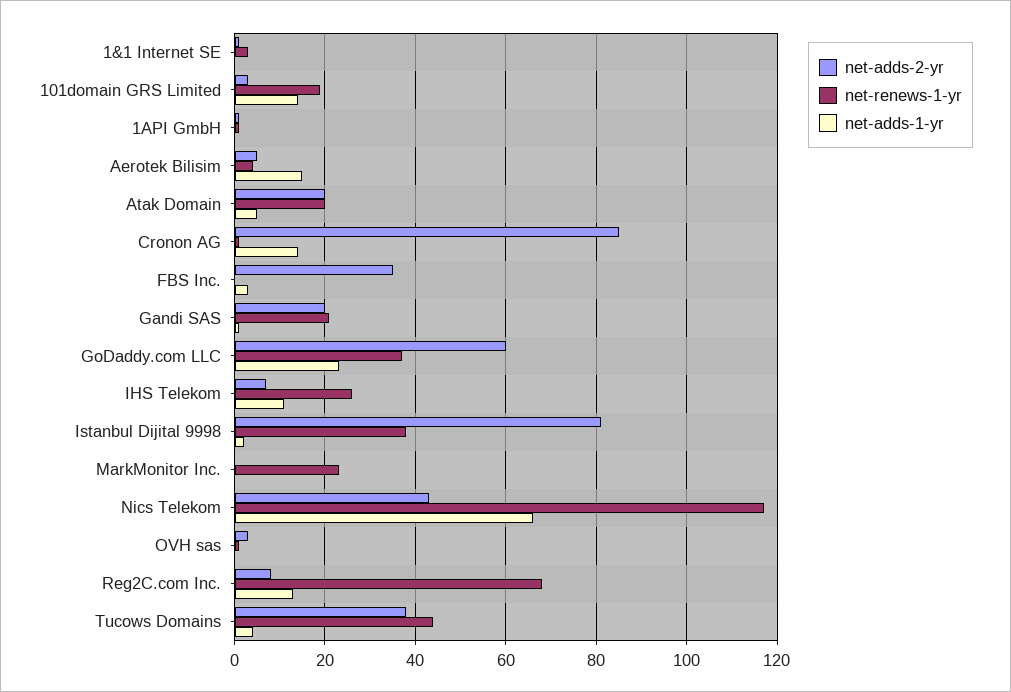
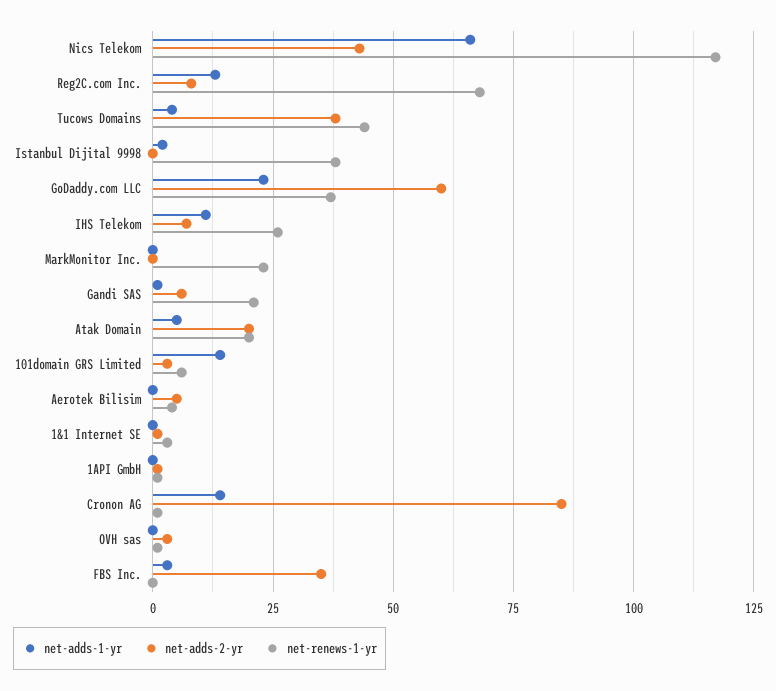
  {
    "net-adds-2-yr": {
      "1&1 Internet SE": 0,
      "101domain GRS Limited": 5,
      "1API GmbH": 0,
      "Aerotek Bilisim": 5,
      "Atak Domain": 20,
      "Cronon AG": 85,
      "FBS Inc.": 35,
-     "Gandi SAS": 20,
+     "Gandi SAS": 5,
      "GoDaddy.com LLC": 60,
      "IHS Telekom": 5,
-     "Istanbul Dijital 9998": 80,
+     "Istanbul Dijital 9998": 0,
      "MarkMonitor Inc.": 0,
      "Nics Telekom": 45,
      "OVH sas": 5,
      "Reg2C.com Inc.": 10,
      "Tucows Domains": 40
    },
    "net-renews-1-yr": {
      "1&1 Internet SE": 5,
-     "101domain GRS Limited": 20,
+     "101domain GRS Limited": 5,
      "1API GmbH": 0,
      "Aerotek Bilisim": 5,
      "Atak Domain": 20,
      "Cronon AG": 0,
      "FBS Inc.": 0,
      "Gandi SAS": 20,
      "GoDaddy.com LLC": 35,
      "IHS Telekom": 25,
      "Istanbul Dijital 9998": 40,
      "MarkMonitor Inc.": 25,
      "Nics Telekom": 115,
      "OVH sas": 0,
      "Reg2C.com Inc.": 70,
      "Tucows Domains": 45
    },
    "net-adds-1-yr": {
      "1&1 Internet SE": 0,
      "101domain GRS Limited": 15,
      "1API GmbH": 0,
-     "Aerotek Bilisim": 15,
+     "Aerotek Bilisim": 0,
      "Atak Domain": 5,
      "Cronon AG": 15,
      "FBS Inc.": 5,
      "Gandi SAS": 0,
      "GoDaddy.com LLC": 25,
      "IHS Telekom": 10,
      "Istanbul Dijital 9998": 0,
      "MarkMonitor Inc.": 0,
      "Nics Telekom": 65,
      "OVH sas": 0,
      "Reg2C.com Inc.": 15,
      "Tucows Domains": 5
    }
  }

